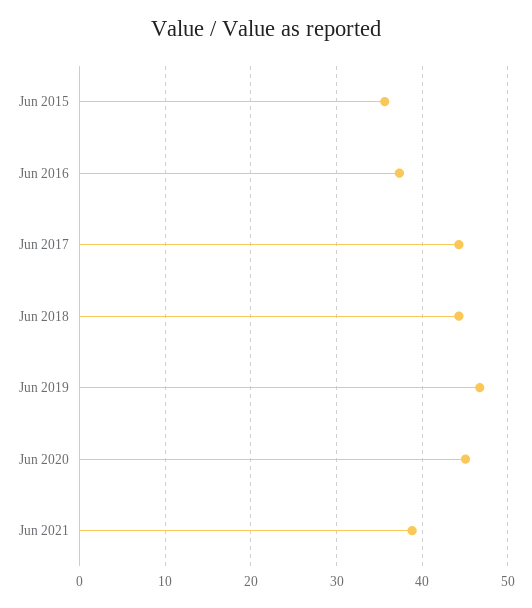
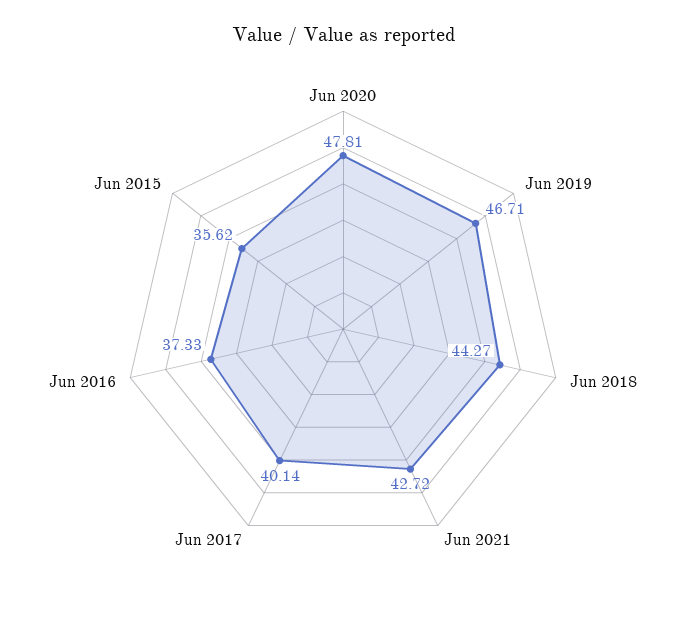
  {
    "Jun 2015": 35.62,
    "Jun 2016": 37.33,
-   "Jun 2017": 44,
+   "Jun 2017": 40.14,
    "Jun 2018": 44.27,
    "Jun 2019": 46.71,
-   "Jun 2020": 45,
+   "Jun 2020": 47.81,
-   "Jun 2021": 39
+   "Jun 2021": 42.72
  }

